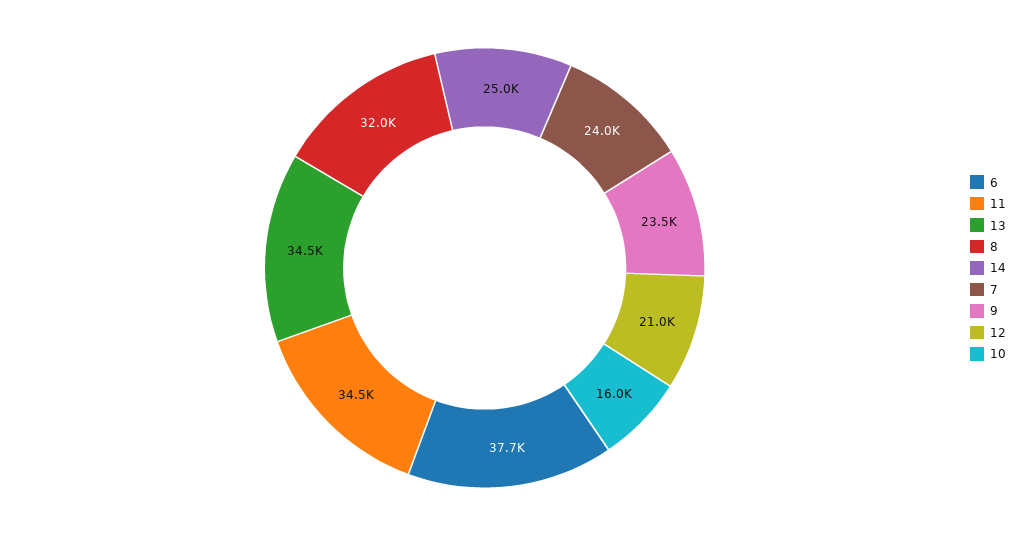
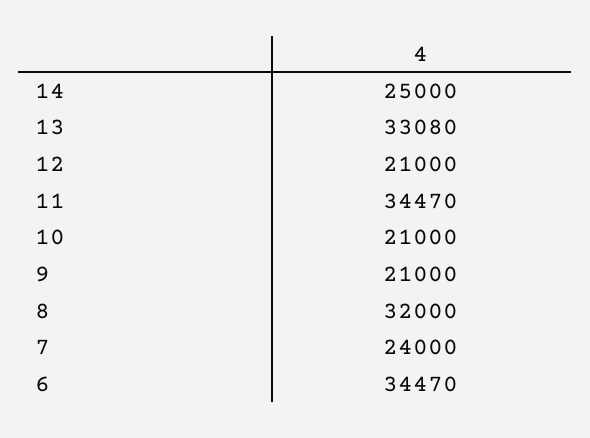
  {
-   "6": 37700,
+   "6": 34470,
    "11": 34470,
-   "13": 34500,
+   "13": 33080,
    "8": 32000,
    "14": 25000,
    "7": 24000,
-   "9": 23500,
+   "9": 21000,
    "12": 21000,
-   "10": 16000
+   "10": 21000
  }

